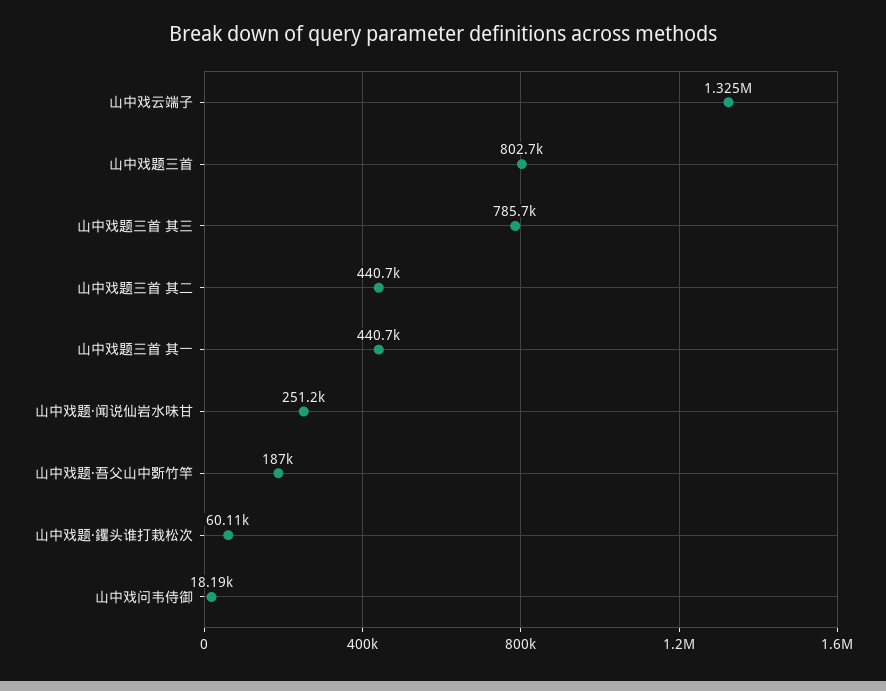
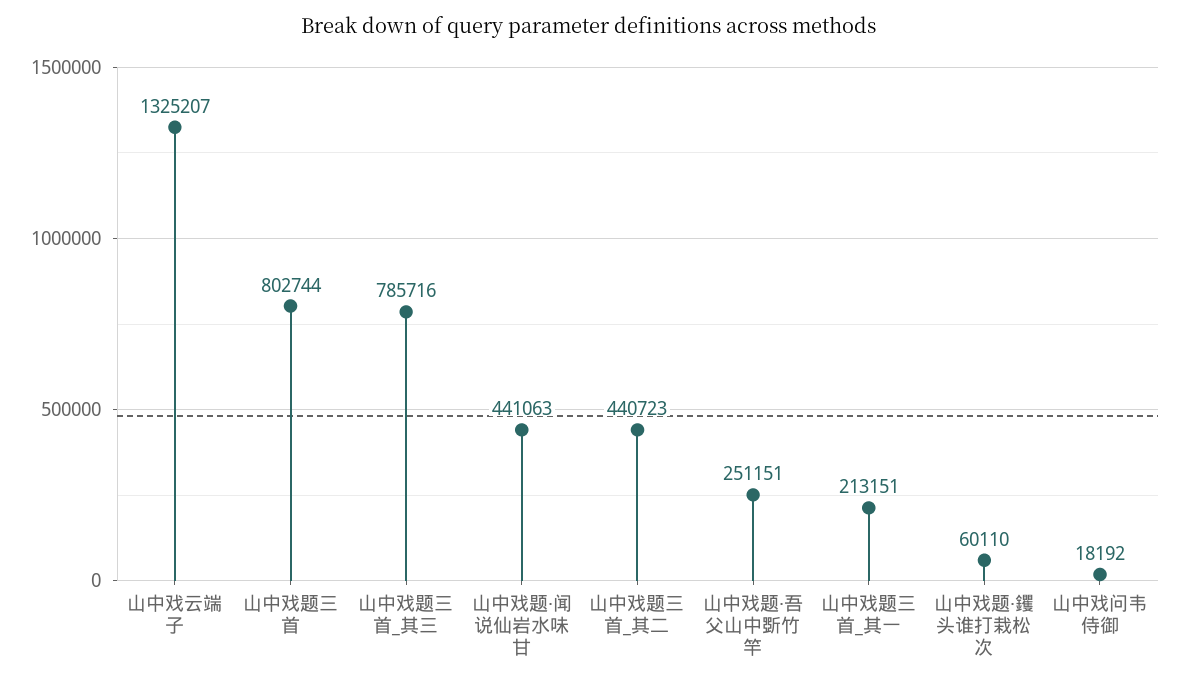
  {
    "山中戏云端子": 1325207,
    "山中戏题三首": 802744,
    "山中戏题三首 其三": 785716,
    "山中戏题三首 其二": 440723,
-   "山中戏题三首 其一": 440700,
+   "山中戏题三首 其一": 213151,
-   "山中戏题·闻说仙岩水味甘": 251200,
+   "山中戏题·闻说仙岩水味甘": 441063,
-   "山中戏题·吾父山中斲竹竿": 187000,
+   "山中戏题·吾父山中斲竹竿": 251151,
    "山中戏题·钁头谁打栽松次": 60110,
    "山中戏问韦侍御": 18192
  }

